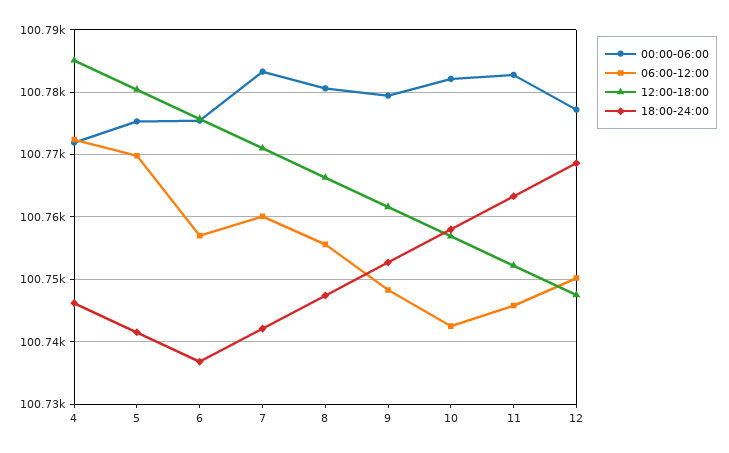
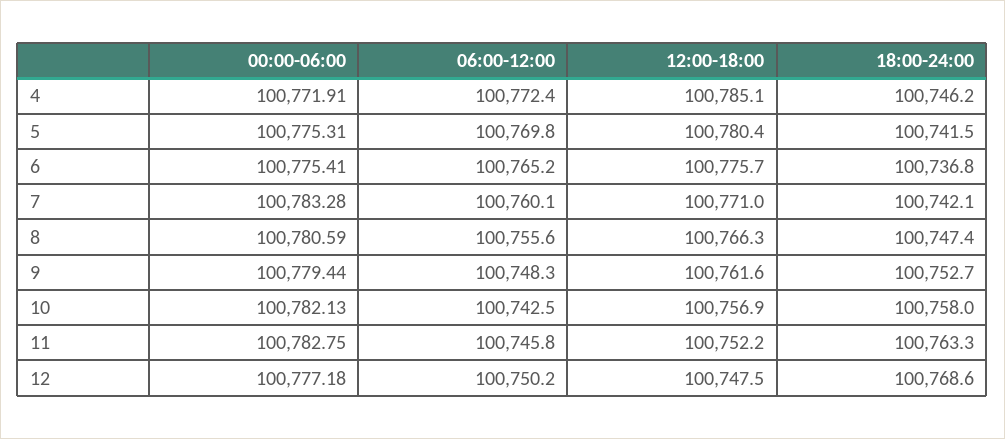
  {
    "00:00-06:00": {
      "4": 100771.91,
      "5": 100775.31,
      "6": 100775.41,
      "7": 100783.28,
      "8": 100780.59,
      "9": 100779.44,
      "10": 100782.13,
      "11": 100782.75,
      "12": 100777.18
    },
    "06:00-12:00": {
      "4": 100772.4,
      "5": 100769.8,
-     "6": 100757,
+     "6": 100765.2,
      "7": 100760.1,
      "8": 100755.6,
      "9": 100748.3,
      "10": 100742.5,
      "11": 100745.8,
      "12": 100750.2
    },
    "12:00-18:00": {
      "4": 100785.1,
      "5": 100780.4,
      "6": 100775.7,
      "7": 100771,
      "8": 100766.3,
      "9": 100761.6,
      "10": 100756.9,
      "11": 100752.2,
      "12": 100747.5
    },
    "18:00-24:00": {
      "4": 100746.2,
      "5": 100741.5,
      "6": 100736.8,
      "7": 100742.1,
      "8": 100747.4,
      "9": 100752.7,
      "10": 100758,
      "11": 100763.3,
      "12": 100768.6
    }
  }

